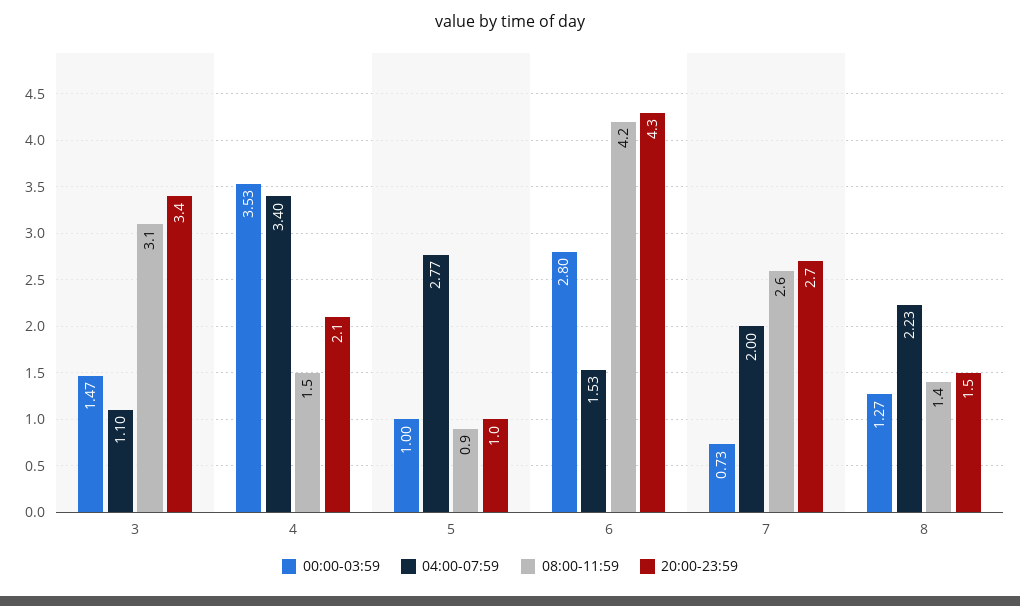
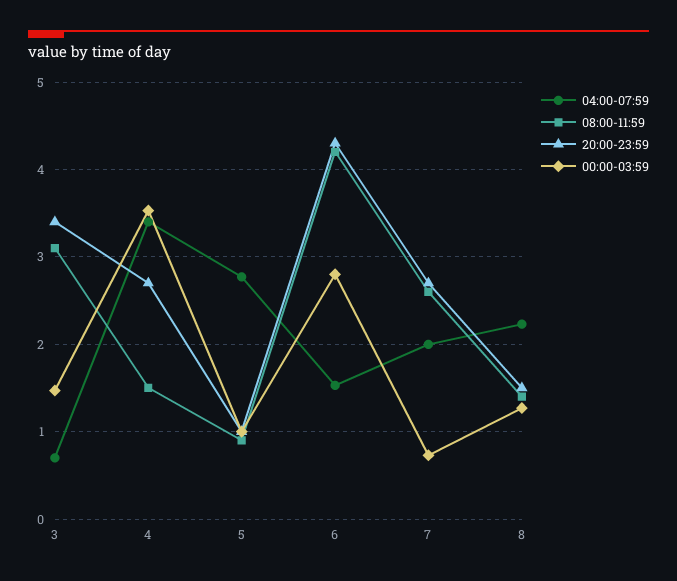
  {
    "00:00-03:59": {
      "3": 1.47,
      "4": 3.53,
      "5": 1,
      "6": 2.8,
      "7": 0.73,
      "8": 1.27
    },
    "04:00-07:59": {
-     "3": 1.1,
+     "3": 0.7,
      "4": 3.4,
      "5": 2.77,
      "6": 1.53,
      "7": 2,
      "8": 2.23
    },
    "08:00-11:59": {
      "3": 3.1,
      "4": 1.5,
      "5": 0.9,
      "6": 4.2,
      "7": 2.6,
      "8": 1.4
    },
    "20:00-23:59": {
      "3": 3.4,
-     "4": 2.1,
+     "4": 2.7,
      "5": 1,
      "6": 4.3,
      "7": 2.7,
      "8": 1.5
    }
  }

